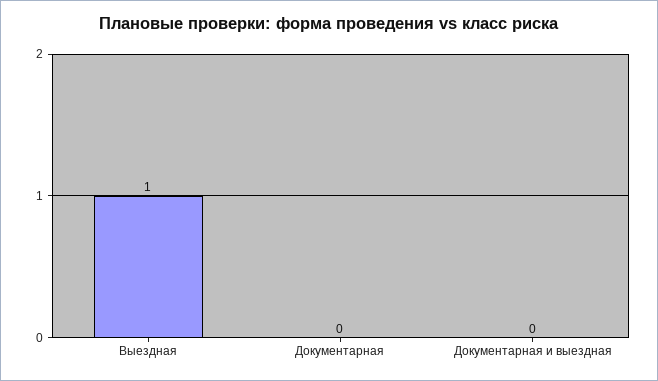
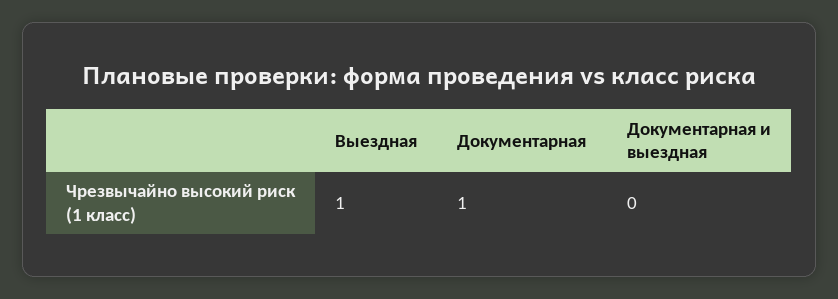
  {
    "Выездная": 1,
-   "Документарная": 0,
+   "Документарная": 1,
    "Документарная и выездная": 0
  }

